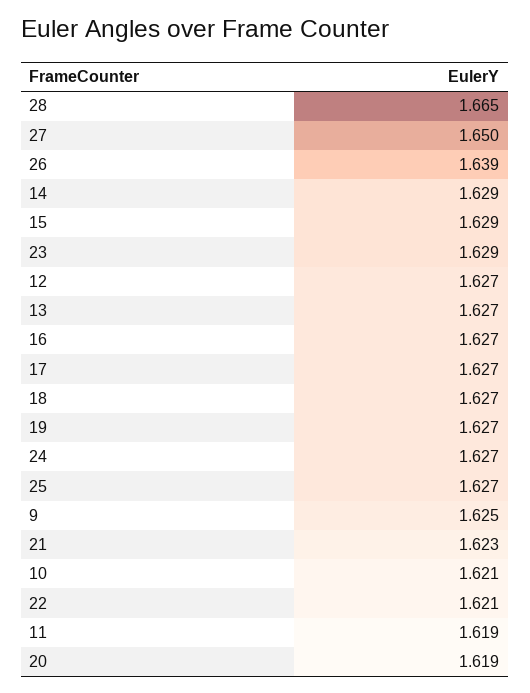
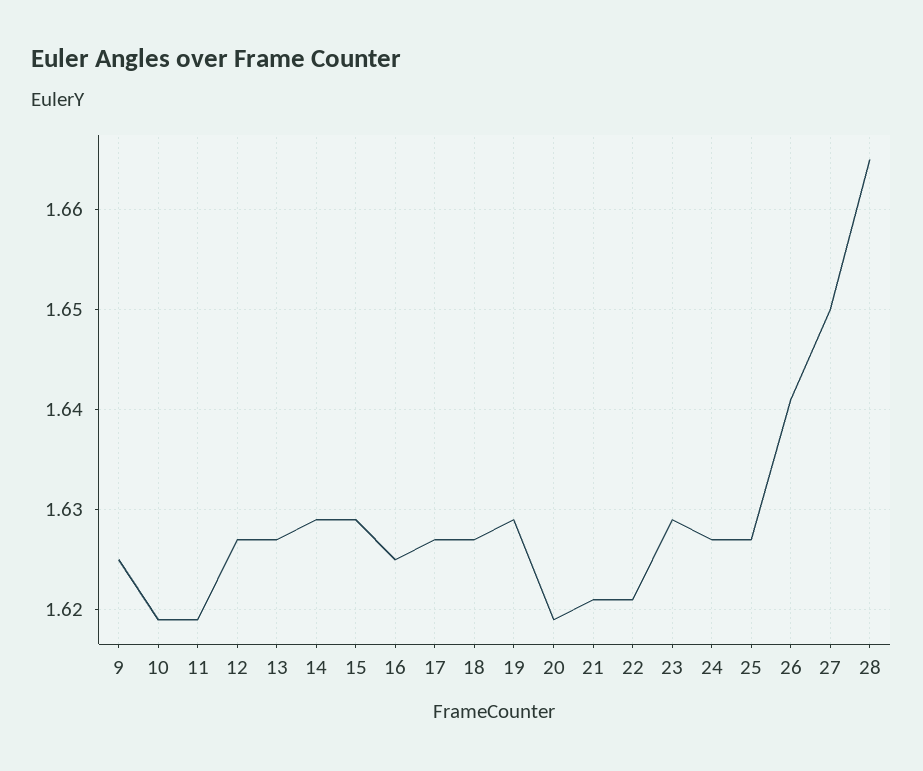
  {
    "28": 1.665,
    "27": 1.65,
-   "26": 1.639,
+   "26": 1.641,
    "14": 1.629,
    "15": 1.629,
    "23": 1.629,
    "12": 1.627,
    "13": 1.627,
-   "16": 1.627,
+   "16": 1.625,
    "17": 1.627,
    "18": 1.627,
-   "19": 1.627,
+   "19": 1.629,
    "24": 1.627,
    "25": 1.627,
    "9": 1.625,
-   "21": 1.623,
+   "21": 1.621,
-   "10": 1.621,
+   "10": 1.619,
    "22": 1.621,
    "11": 1.619,
    "20": 1.619
  }

